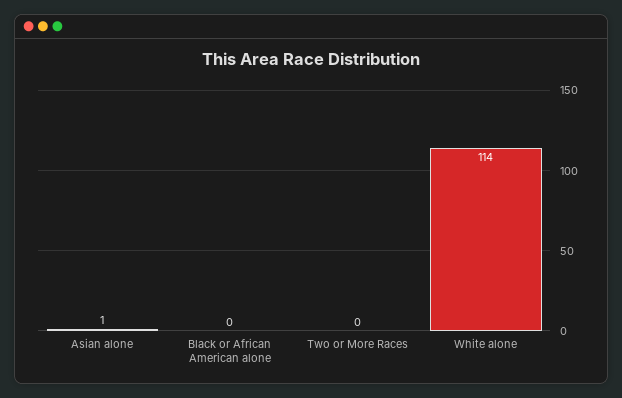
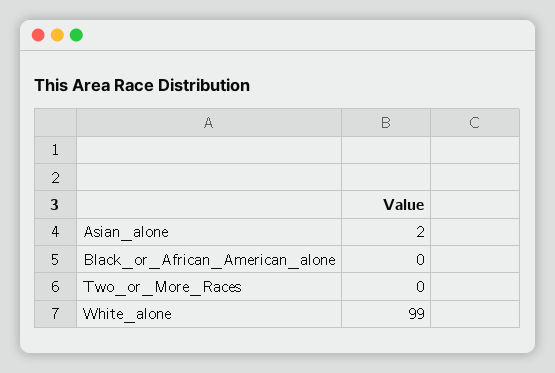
  {
-   "Asian alone": 1,
+   "Asian alone": 2,
    "Black or African American alone": 0,
    "Two or More Races": 0,
-   "White alone": 114
+   "White alone": 99
  }

